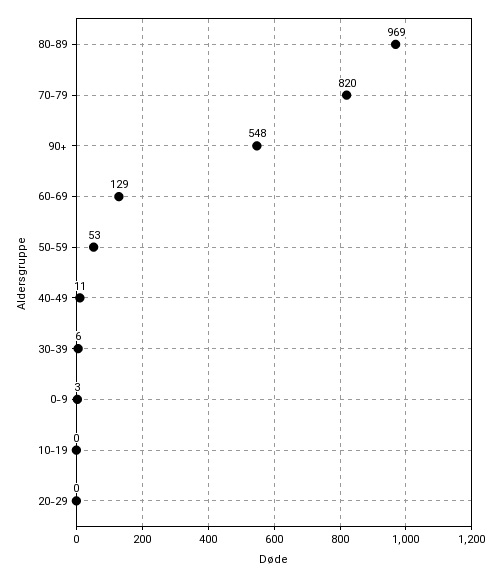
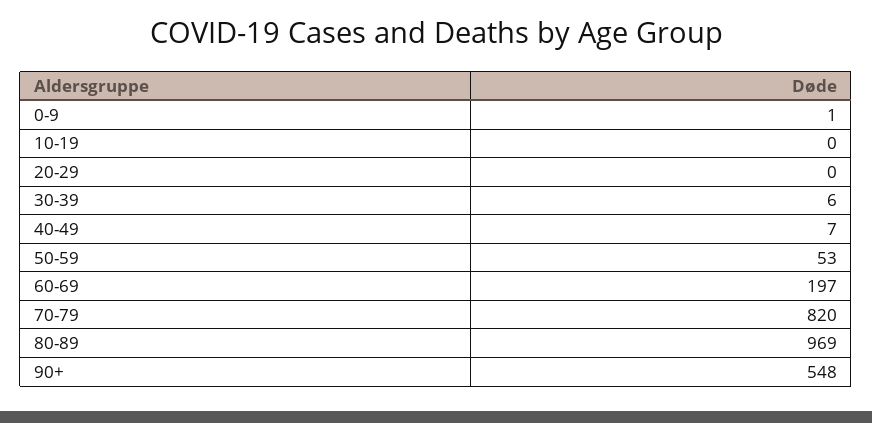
  {
    "80-89": 969,
    "70-79": 820,
    "90+": 548,
-   "60-69": 129,
+   "60-69": 197,
    "50-59": 53,
-   "40-49": 11,
+   "40-49": 7,
    "30-39": 6,
-   "0-9": 3,
+   "0-9": 1,
    "10-19": 0,
    "20-29": 0
  }

